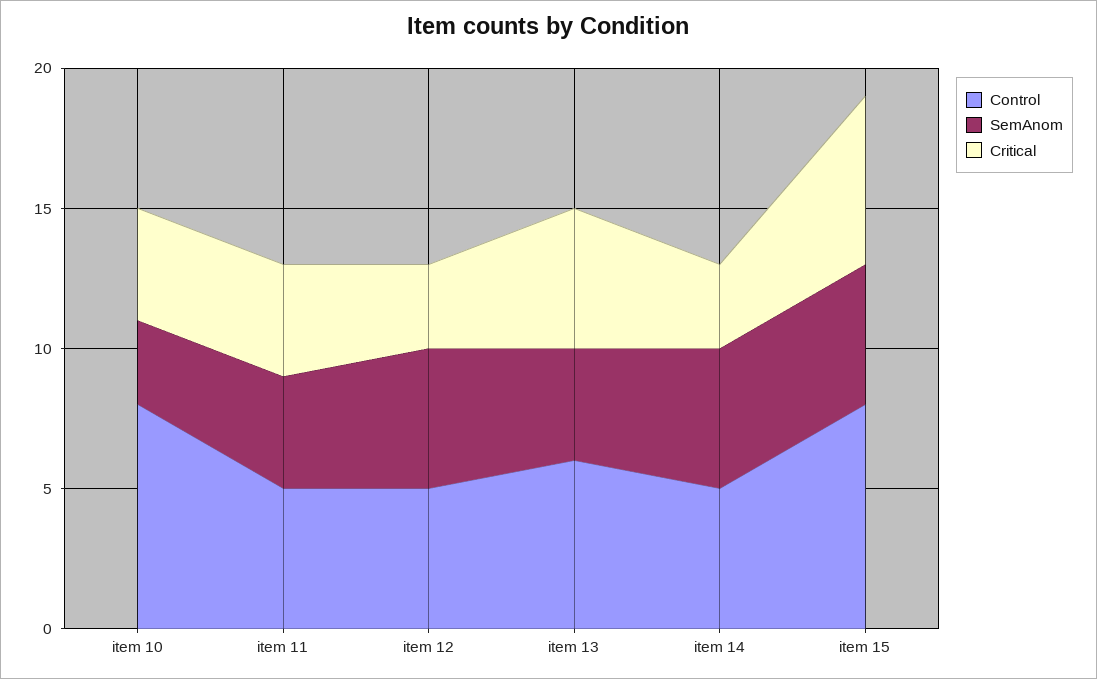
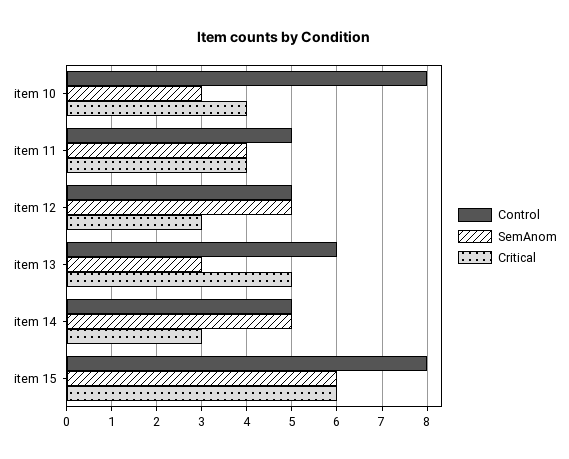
  {
    "Control": {
      "item 10": 8,
      "item 11": 5,
      "item 12": 5,
      "item 13": 6,
      "item 14": 5,
      "item 15": 8
    },
    "SemAnom": {
      "item 10": 3,
      "item 11": 4,
      "item 12": 5,
-     "item 13": 4,
+     "item 13": 3,
      "item 14": 5,
-     "item 15": 5
+     "item 15": 6
    },
    "Critical": {
      "item 10": 4,
      "item 11": 4,
      "item 12": 3,
      "item 13": 5,
      "item 14": 3,
      "item 15": 6
    }
  }

